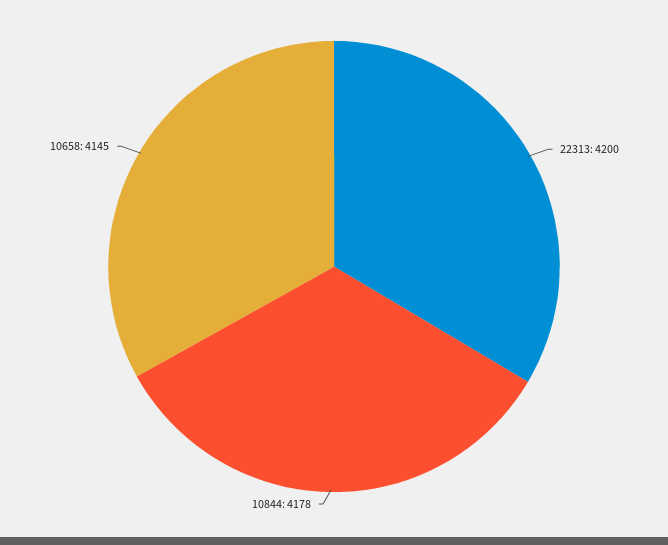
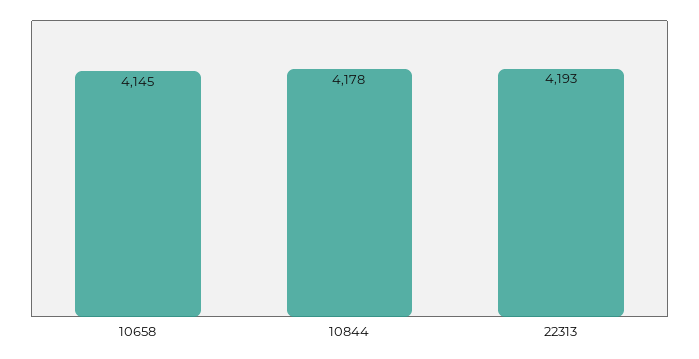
  {
-   "22313": 4200,
+   "22313": 4193,
    "10844": 4178,
    "10658": 4145
  }

